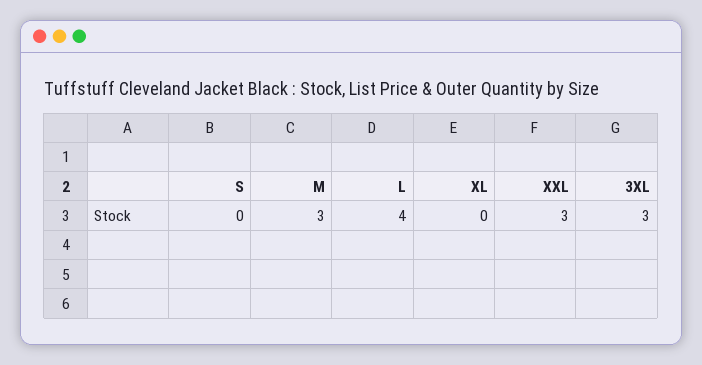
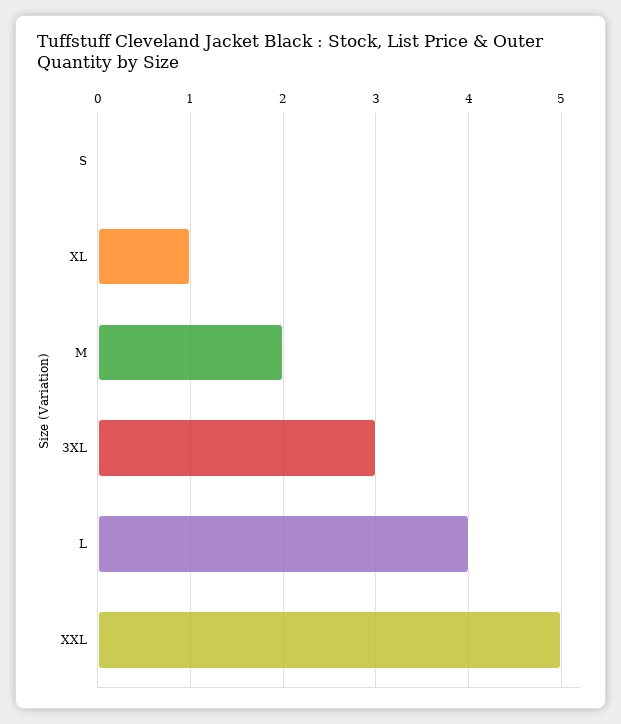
  {
    "S": 0,
-   "M": 3,
+   "M": 2,
    "L": 4,
-   "XL": 0,
+   "XL": 1,
-   "XXL": 3,
+   "XXL": 5,
    "3XL": 3
  }

